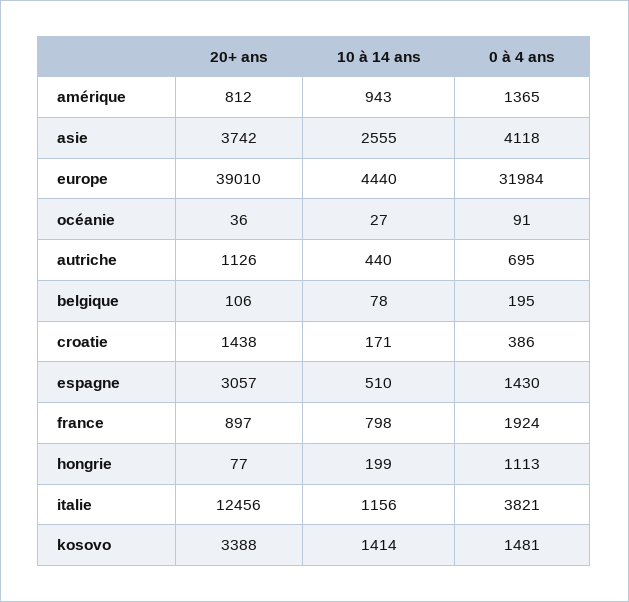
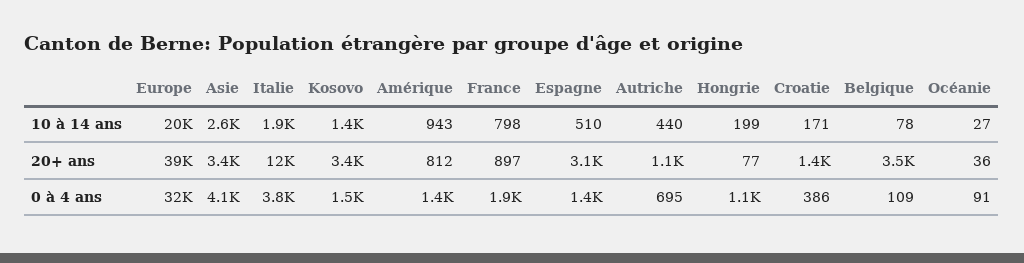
  {
    "20+ ans": {
      "amérique": 812,
-     "asie": 3742,
+     "asie": 3400,
      "europe": 39010,
      "océanie": 36,
      "autriche": 1126,
-     "belgique": 106,
+     "belgique": 3500,
      "croatie": 1438,
      "espagne": 3057,
      "france": 897,
      "hongrie": 77,
      "italie": 12456,
      "kosovo": 3388
    },
    "10 à 14 ans": {
      "amérique": 943,
      "asie": 2555,
-     "europe": 4440,
+     "europe": 20000,
      "océanie": 27,
      "autriche": 440,
      "belgique": 78,
      "croatie": 171,
      "espagne": 510,
      "france": 798,
      "hongrie": 199,
-     "italie": 1156,
+     "italie": 1900,
      "kosovo": 1414
    },
    "0 à 4 ans": {
      "amérique": 1365,
      "asie": 4118,
      "europe": 31984,
      "océanie": 91,
      "autriche": 695,
-     "belgique": 195,
+     "belgique": 109,
      "croatie": 386,
      "espagne": 1430,
      "france": 1924,
      "hongrie": 1113,
      "italie": 3821,
      "kosovo": 1481
    }
  }

